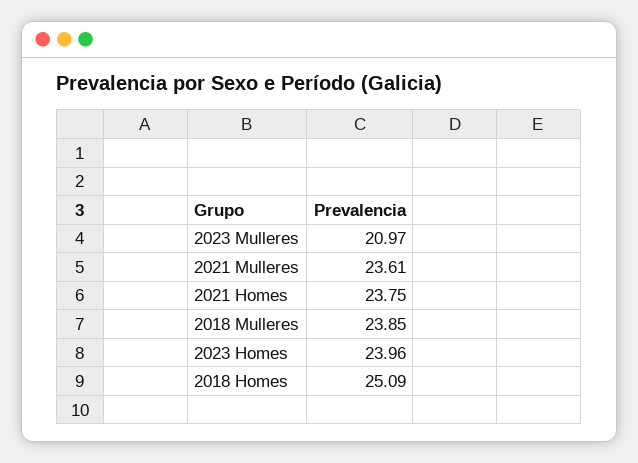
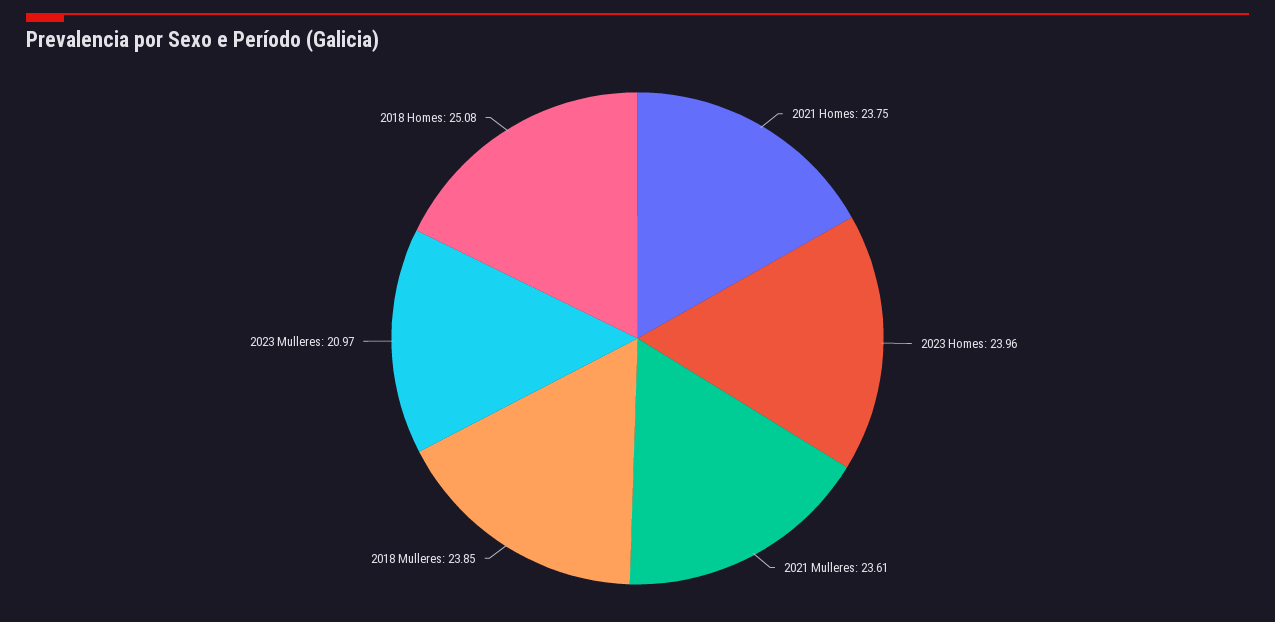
  {
    "2023 Mulleres": 20.97,
    "2021 Mulleres": 23.61,
    "2021 Homes": 23.75,
    "2018 Mulleres": 23.85,
    "2023 Homes": 23.96,
-   "2018 Homes": 25.09
+   "2018 Homes": 25.08
  }

